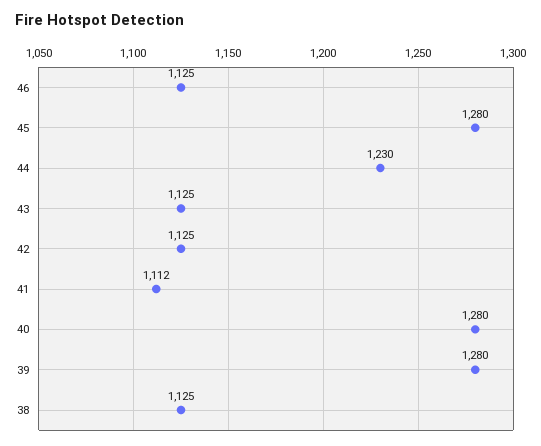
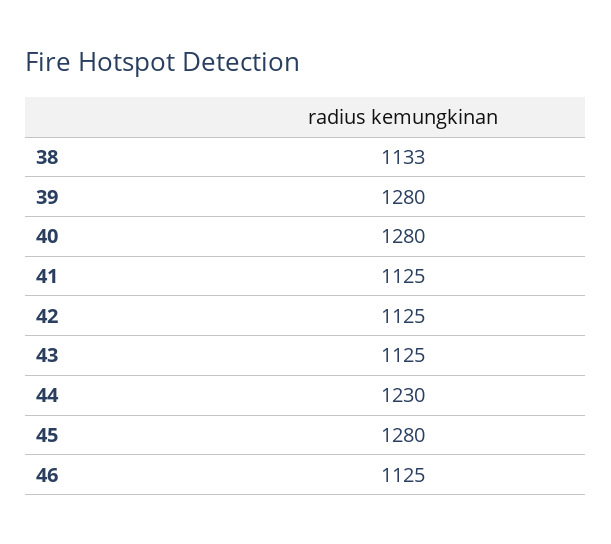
  {
    "46": 1125,
    "45": 1280,
    "44": 1230,
    "43": 1125,
    "42": 1125,
-   "41": 1112,
+   "41": 1125,
    "40": 1280,
    "39": 1280,
-   "38": 1125
+   "38": 1133
  }

